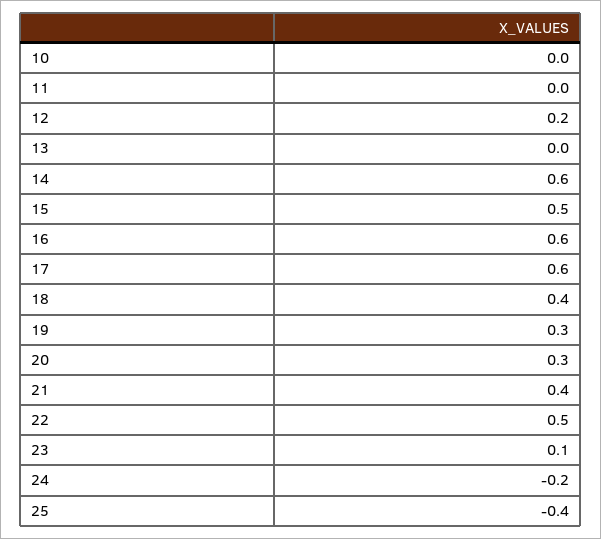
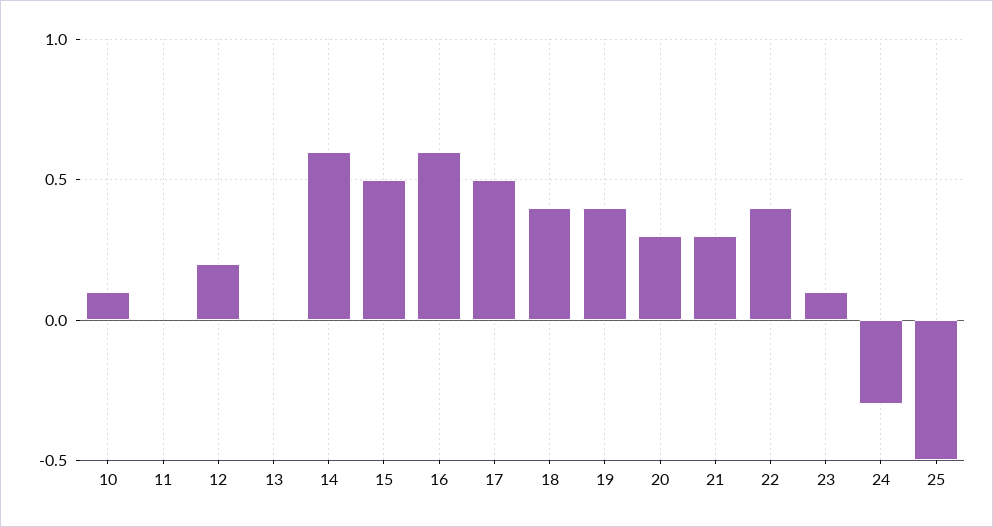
  {
-   "10": 0,
+   "10": 0.1,
    "11": 0,
    "12": 0.2,
    "13": 0,
    "14": 0.6,
    "15": 0.5,
    "16": 0.6,
-   "17": 0.6,
+   "17": 0.5,
    "18": 0.4,
-   "19": 0.3,
+   "19": 0.4,
    "20": 0.3,
-   "21": 0.4,
+   "21": 0.3,
-   "22": 0.5,
+   "22": 0.4,
    "23": 0.1,
-   "24": -0.2,
+   "24": -0.3,
-   "25": -0.4
+   "25": -0.5
  }

